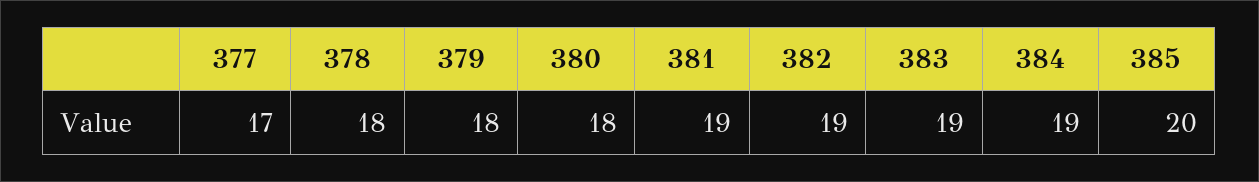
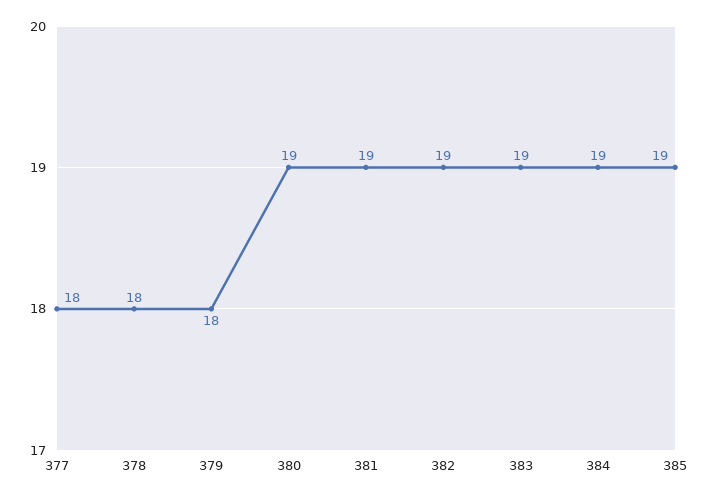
  {
-   "377": 17,
+   "377": 18,
    "378": 18,
    "379": 18,
-   "380": 18,
+   "380": 19,
    "381": 19,
    "382": 19,
    "383": 19,
    "384": 19,
-   "385": 20
+   "385": 19
  }

